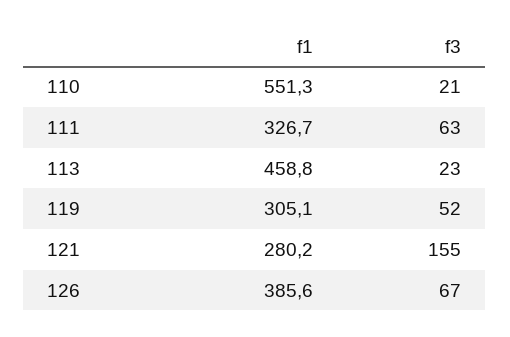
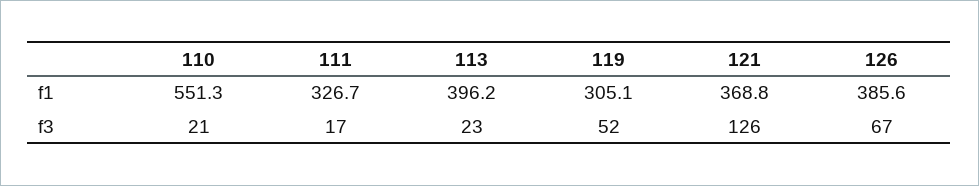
  {
    "f1": {
      "110": 551.3,
      "111": 326.7,
-     "113": 458.8,
+     "113": 396.2,
      "119": 305.1,
-     "121": 280.2,
+     "121": 368.8,
      "126": 385.6
    },
    "f3": {
      "110": 21,
-     "111": 63,
+     "111": 17,
      "113": 23,
      "119": 52,
-     "121": 155,
+     "121": 126,
      "126": 67
    }
  }

